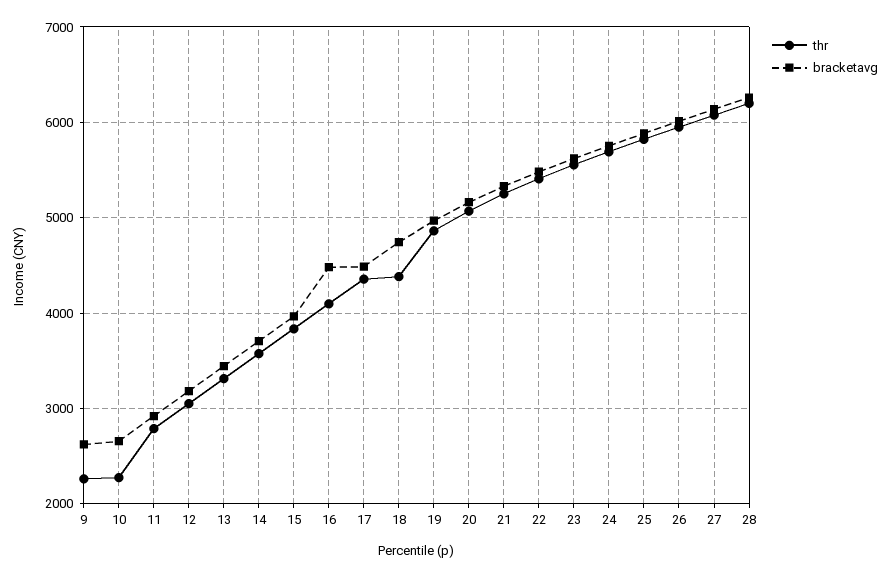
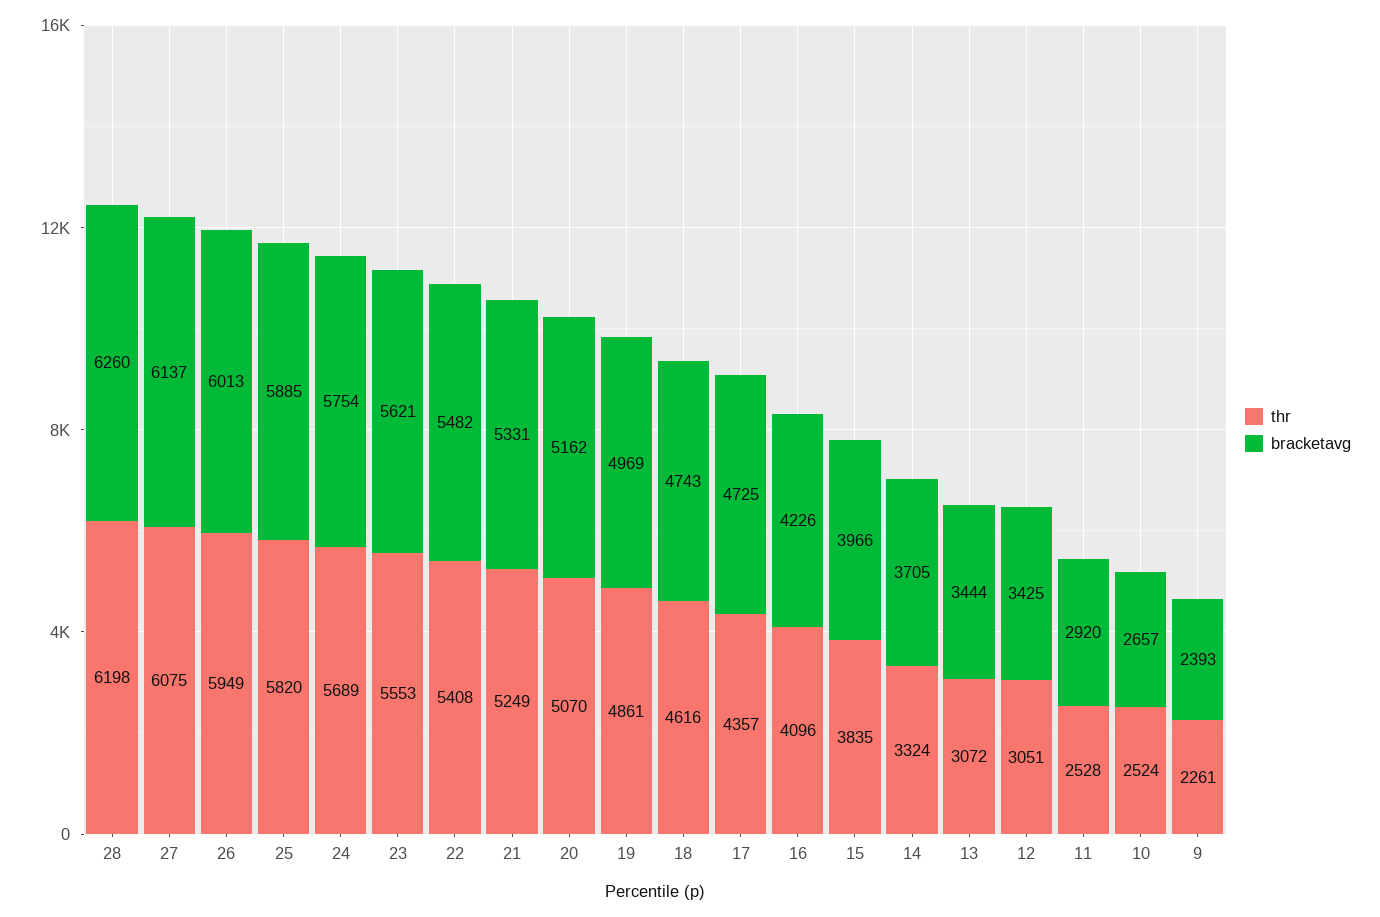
  {
    "thr": {
      "9": 2261,
-     "10": 2300,
+     "10": 2524,
-     "11": 2800,
+     "11": 2528,
      "12": 3051,
-     "13": 3300,
+     "13": 3072,
-     "14": 3600,
+     "14": 3324,
      "15": 3835,
      "16": 4096,
      "17": 4357,
-     "18": 4400,
+     "18": 4616,
      "19": 4861,
      "20": 5070,
      "21": 5249,
      "22": 5408,
      "23": 5553,
      "24": 5689,
      "25": 5820,
      "26": 5949,
      "27": 6075,
      "28": 6198
    },
    "bracketavg": {
-     "9": 2600,
+     "9": 2393,
      "10": 2657,
      "11": 2920,
-     "12": 3200,
+     "12": 3425,
      "13": 3444,
      "14": 3705,
      "15": 3966,
-     "16": 4500,
+     "16": 4226,
-     "17": 4500,
+     "17": 4725,
      "18": 4743,
      "19": 4969,
      "20": 5162,
      "21": 5331,
      "22": 5482,
      "23": 5621,
      "24": 5754,
      "25": 5885,
      "26": 6013,
      "27": 6137,
      "28": 6260
    }
  }

